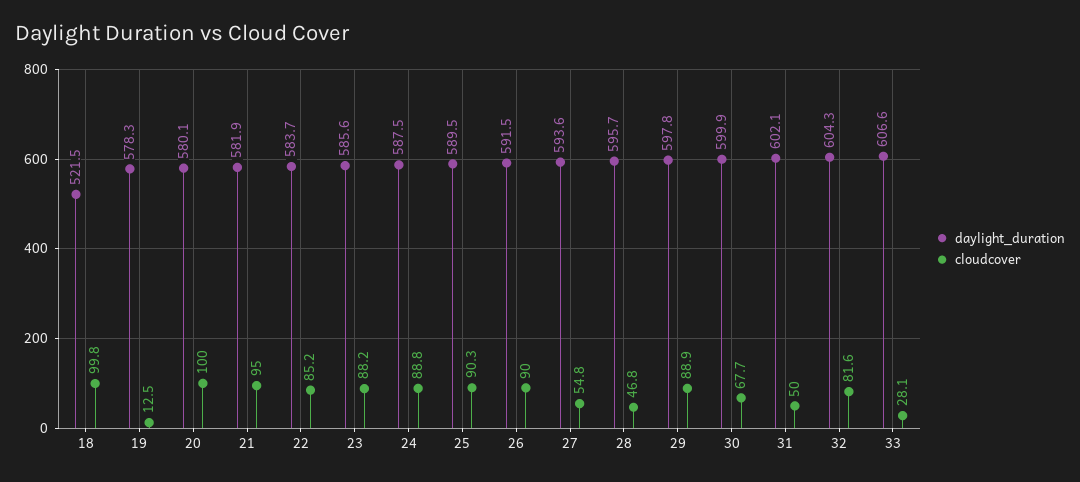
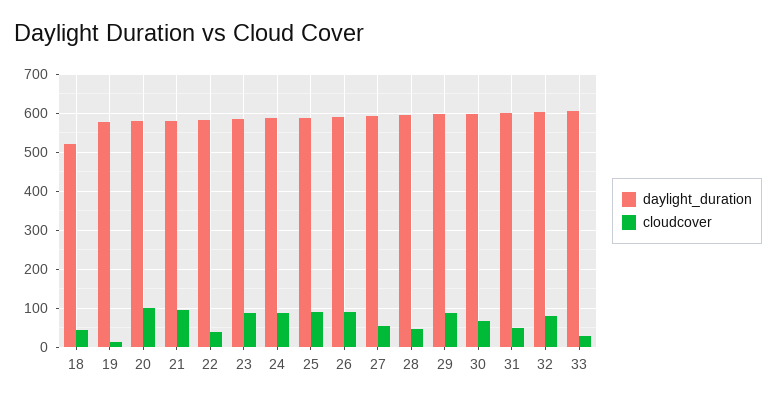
  {
    "daylight_duration": {
      "18": 521.5,
      "19": 578.3,
      "20": 580.1,
      "21": 581.9,
      "22": 583.7,
      "23": 585.6,
      "24": 587.5,
      "25": 589.5,
      "26": 591.5,
      "27": 593.6,
      "28": 595.7,
      "29": 597.8,
      "30": 599.9,
      "31": 602.1,
      "32": 604.3,
      "33": 606.6
    },
    "cloudcover": {
-     "18": 99.8,
+     "18": 40,
      "19": 12.5,
      "20": 100,
      "21": 95,
-     "22": 85.2,
+     "22": 40,
      "23": 88.2,
      "24": 88.8,
      "25": 90.3,
      "26": 90,
      "27": 54.8,
      "28": 46.8,
      "29": 88.9,
      "30": 67.7,
      "31": 50,
      "32": 81.6,
      "33": 28.1
    }
  }

